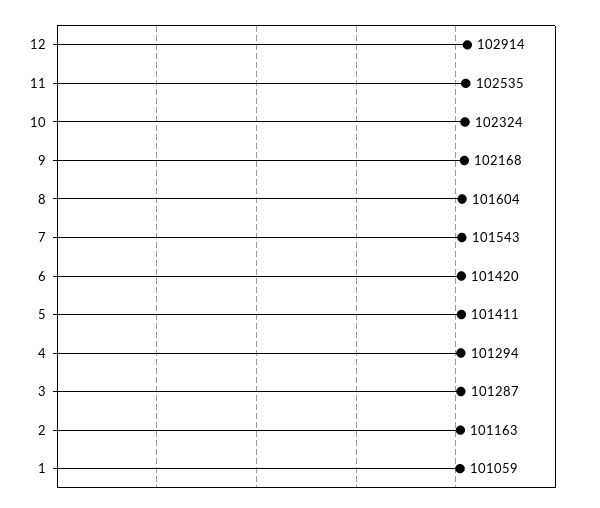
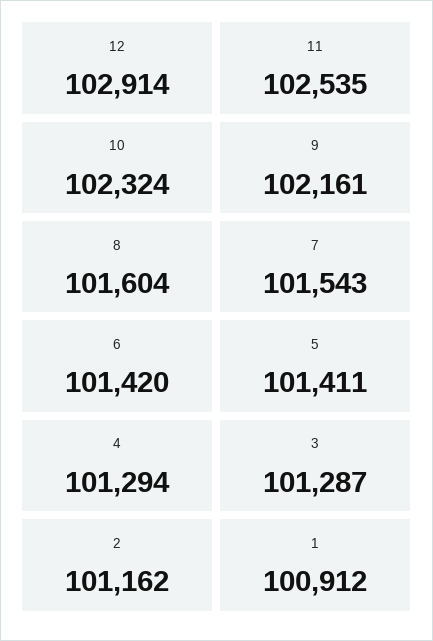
  {
    "12": 102914,
    "11": 102535,
    "10": 102324,
-   "9": 102168,
+   "9": 102161,
    "8": 101604,
    "7": 101543,
    "6": 101420,
    "5": 101411,
    "4": 101294,
    "3": 101287,
-   "2": 101163,
+   "2": 101162,
-   "1": 101059
+   "1": 100912
  }

